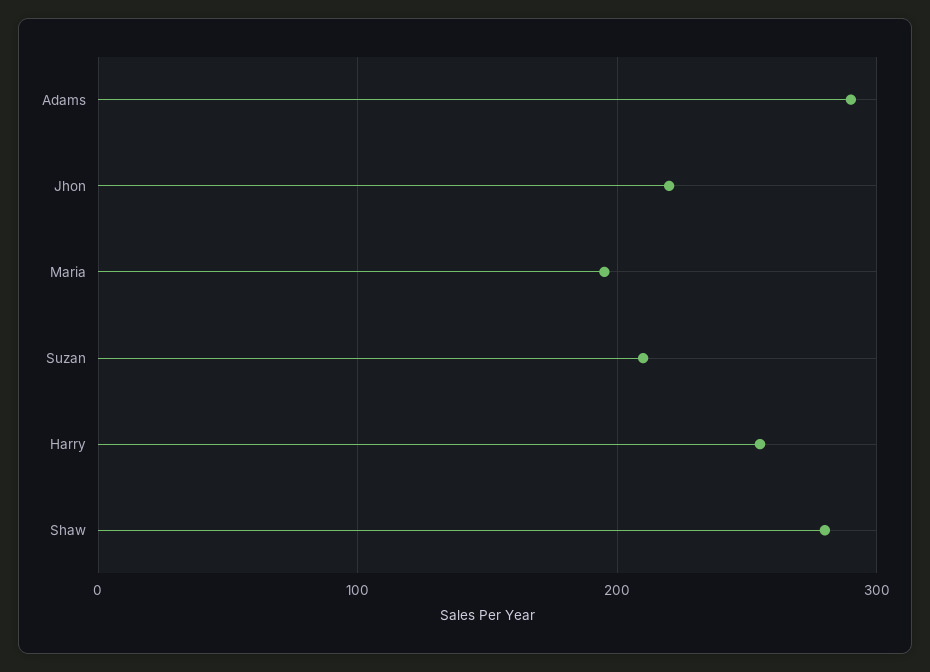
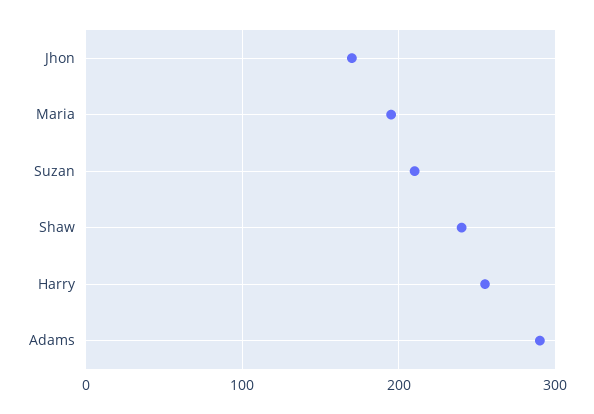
  {
    "Adams": 290,
-   "Jhon": 220,
+   "Jhon": 170,
    "Maria": 200,
    "Suzan": 210,
    "Harry": 260,
-   "Shaw": 280
+   "Shaw": 240
  }

